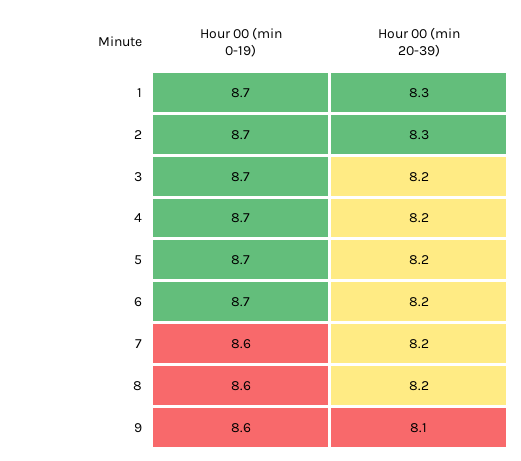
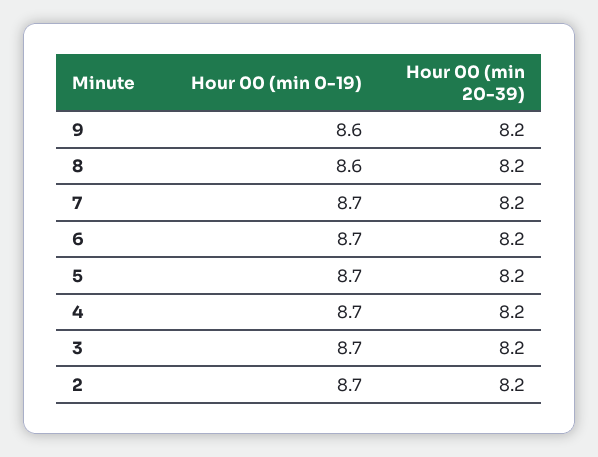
  {
    "Hour 00 (min 0-19)": {
-     "1": 8.7,
      "2": 8.7,
      "3": 8.7,
      "4": 8.7,
      "5": 8.7,
      "6": 8.7,
-     "7": 8.6,
+     "7": 8.7,
      "8": 8.6,
      "9": 8.6
    },
    "Hour 00 (min 20-39)": {
-     "1": 8.3,
-     "2": 8.3,
+     "2": 8.2,
      "3": 8.2,
      "4": 8.2,
      "5": 8.2,
      "6": 8.2,
      "7": 8.2,
      "8": 8.2,
-     "9": 8.1
+     "9": 8.2
    }
  }

